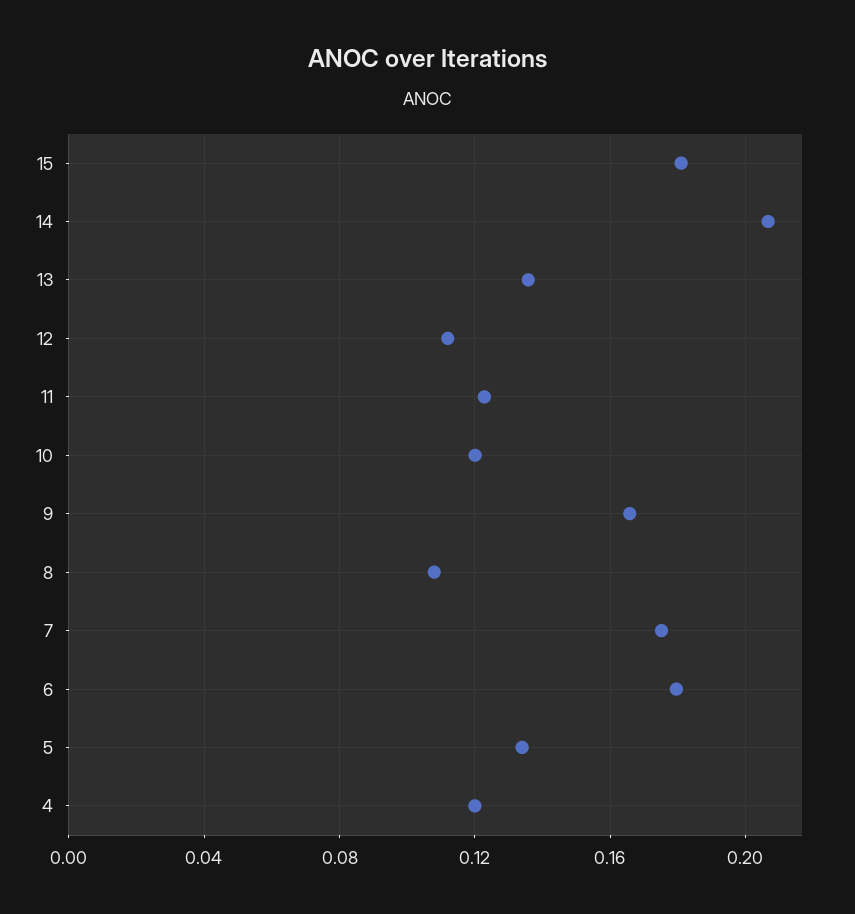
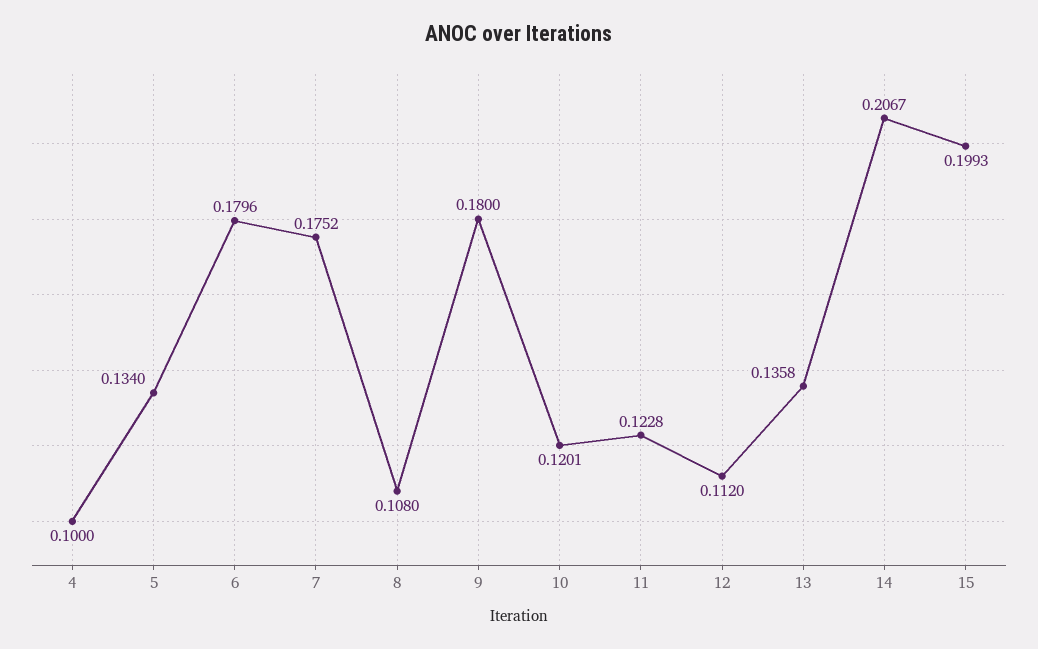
  {
-   "15": 0.18,
+   "15": 0.1993,
    "14": 0.2067,
    "13": 0.1358,
    "12": 0.112,
    "11": 0.1228,
    "10": 0.1201,
-   "9": 0.165,
+   "9": 0.18,
    "8": 0.108,
    "7": 0.1752,
    "6": 0.1796,
    "5": 0.134,
-   "4": 0.12
+   "4": 0.1
  }

